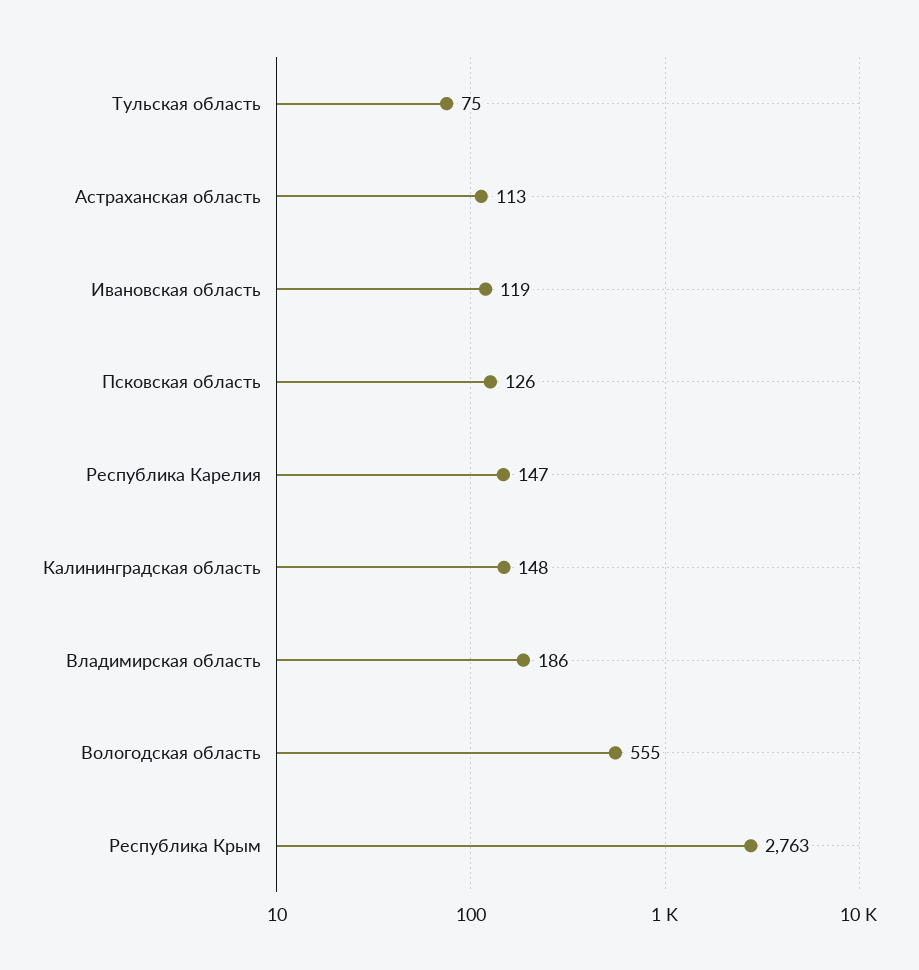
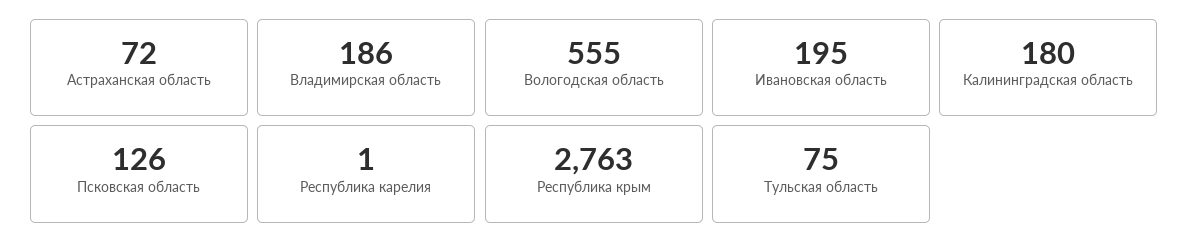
  {
    "Тульская область": 75,
-   "Астраханская область": 113,
+   "Астраханская область": 72,
-   "Ивановская область": 119,
+   "Ивановская область": 195,
    "Псковская область": 126,
-   "Республика Карелия": 147,
+   "Республика Карелия": 1,
-   "Калининградская область": 148,
+   "Калининградская область": 180,
    "Владимирская область": 186,
    "Вологодская область": 555,
    "Республика Крым": 2763
  }

